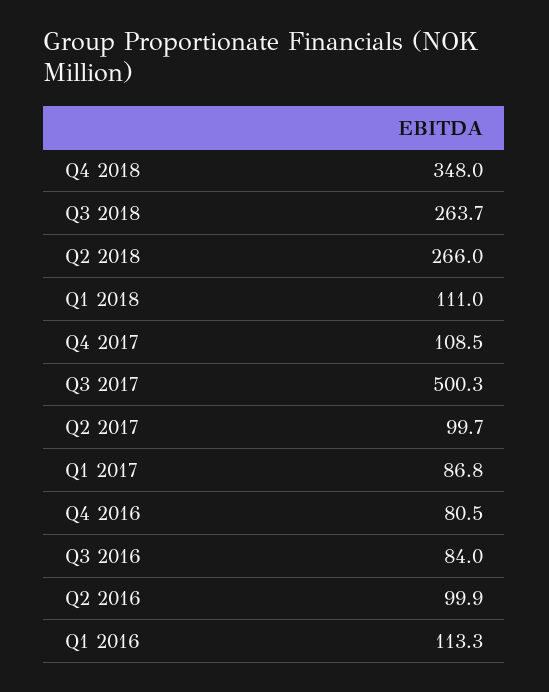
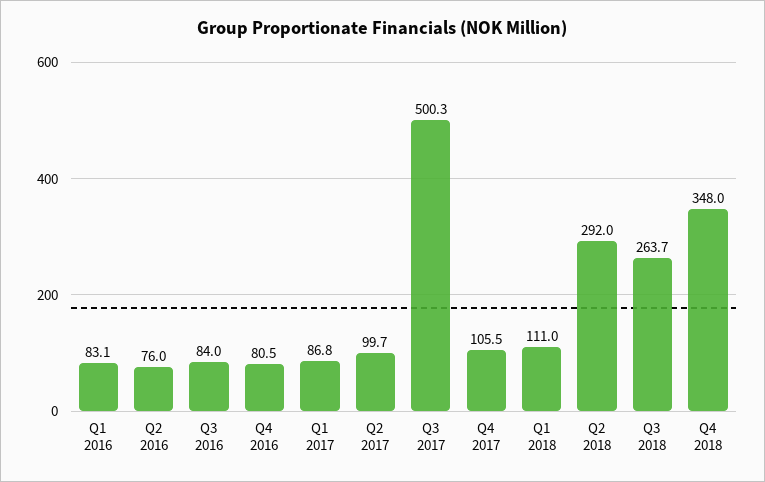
  {
    "Q4 2018": 348,
    "Q3 2018": 263.7,
-   "Q2 2018": 266,
+   "Q2 2018": 292,
    "Q1 2018": 111,
-   "Q4 2017": 108.5,
+   "Q4 2017": 105.5,
    "Q3 2017": 500.3,
    "Q2 2017": 99.7,
    "Q1 2017": 86.8,
    "Q4 2016": 80.5,
    "Q3 2016": 84,
-   "Q2 2016": 99.9,
+   "Q2 2016": 76,
-   "Q1 2016": 113.3
+   "Q1 2016": 83.1
  }

